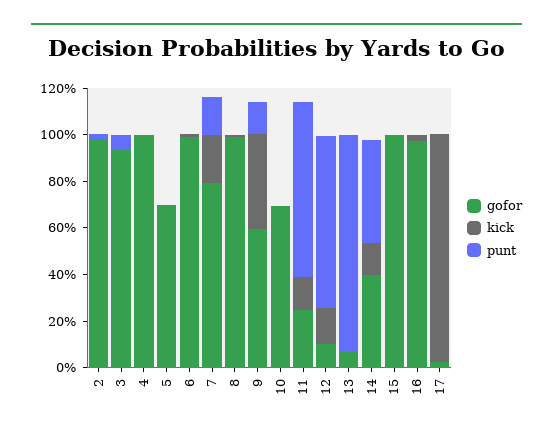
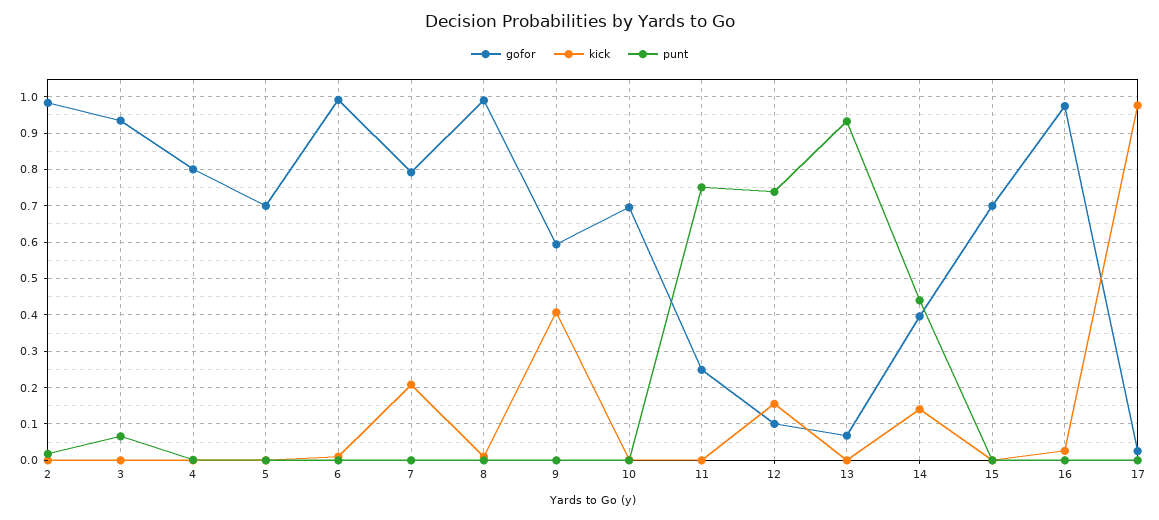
  {
    "gofor": {
      "2": 0.98,
      "3": 0.94,
-     "4": 1,
+     "4": 0.8,
      "5": 0.7,
      "6": 1,
      "7": 0.8,
      "8": 1,
      "9": 0.6,
      "10": 0.7,
      "11": 0.24,
      "12": 0.1,
      "13": 0.06,
      "14": 0.4,
-     "15": 1,
+     "15": 0.7,
      "16": 0.98,
      "17": 0.02
    },
    "kick": {
      "2": 0,
      "3": 0,
      "4": 0,
      "5": 0,
      "6": 0.02,
      "7": 0.2,
      "8": 0.02,
      "9": 0.4,
      "10": 0,
-     "11": 0.15,
+     "11": 0,
      "12": 0.16,
      "13": 0,
      "14": 0.14,
      "15": 0,
      "16": 0.02,
      "17": 0.98
    },
    "punt": {
      "2": 0.02,
      "3": 0.06,
      "4": 0,
      "5": 0,
      "6": 0,
-     "7": 0.15,
+     "7": 0,
      "8": 0,
-     "9": 0.15,
+     "9": 0,
      "10": 0,
      "11": 0.76,
      "12": 0.74,
      "13": 0.94,
      "14": 0.44,
      "15": 0,
      "16": 0,
      "17": 0
    }
  }

